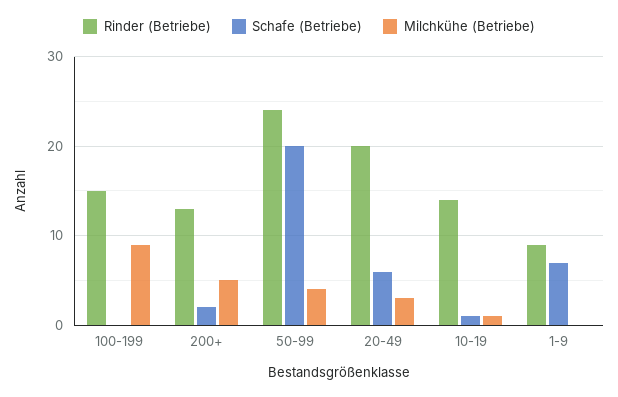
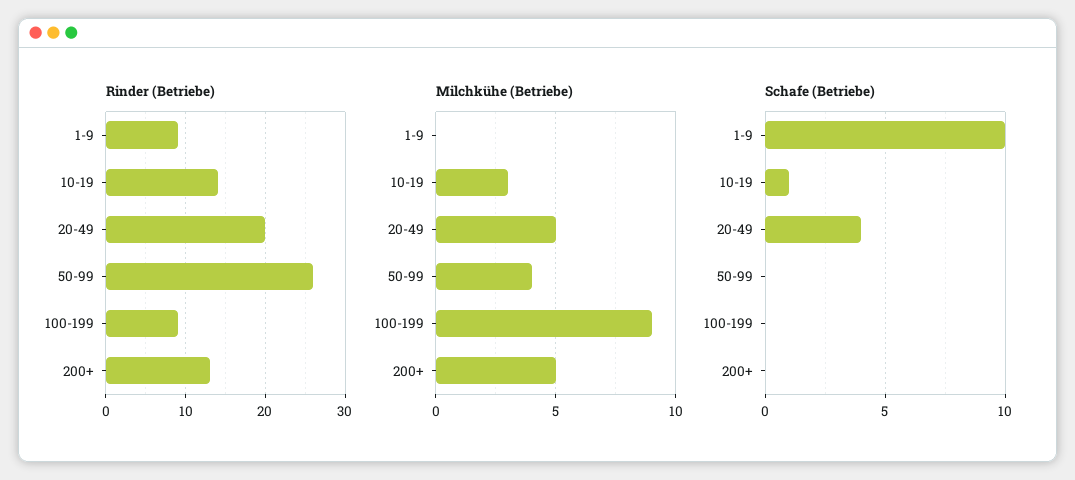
  {
    "Rinder (Betriebe)": {
-     "100-199": 15,
+     "100-199": 9,
      "200+": 13,
-     "50-99": 24,
+     "50-99": 26,
      "20-49": 20,
      "10-19": 14,
      "1-9": 9
    },
    "Schafe (Betriebe)": {
      "100-199": 0,
-     "200+": 2,
+     "200+": 0,
-     "50-99": 20,
+     "50-99": 0,
-     "20-49": 6,
+     "20-49": 4,
      "10-19": 1,
-     "1-9": 7
+     "1-9": 10
    },
    "Milchkühe (Betriebe)": {
      "100-199": 9,
      "200+": 5,
      "50-99": 4,
-     "20-49": 3,
+     "20-49": 5,
-     "10-19": 1,
+     "10-19": 3,
      "1-9": 0
    }
  }

